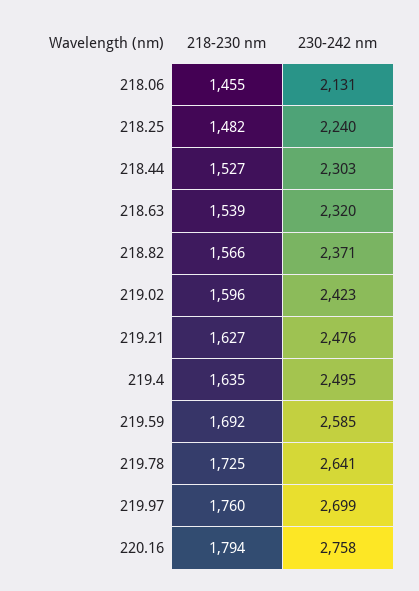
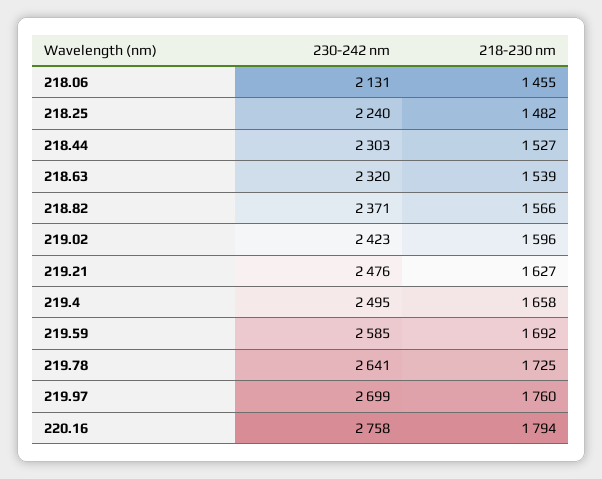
  {
    "218-230 nm": {
      "218.06": 1455,
      "218.25": 1482,
      "218.44": 1527,
      "218.63": 1539,
      "218.82": 1566,
      "219.02": 1596,
      "219.21": 1627,
-     "219.4": 1635,
+     "219.4": 1658,
      "219.59": 1692,
      "219.78": 1725,
      "219.97": 1760,
      "220.16": 1794
    },
    "230-242 nm": {
      "218.06": 2131,
      "218.25": 2240,
      "218.44": 2303,
      "218.63": 2320,
      "218.82": 2371,
      "219.02": 2423,
      "219.21": 2476,
      "219.4": 2495,
      "219.59": 2585,
      "219.78": 2641,
      "219.97": 2699,
      "220.16": 2758
    }
  }

